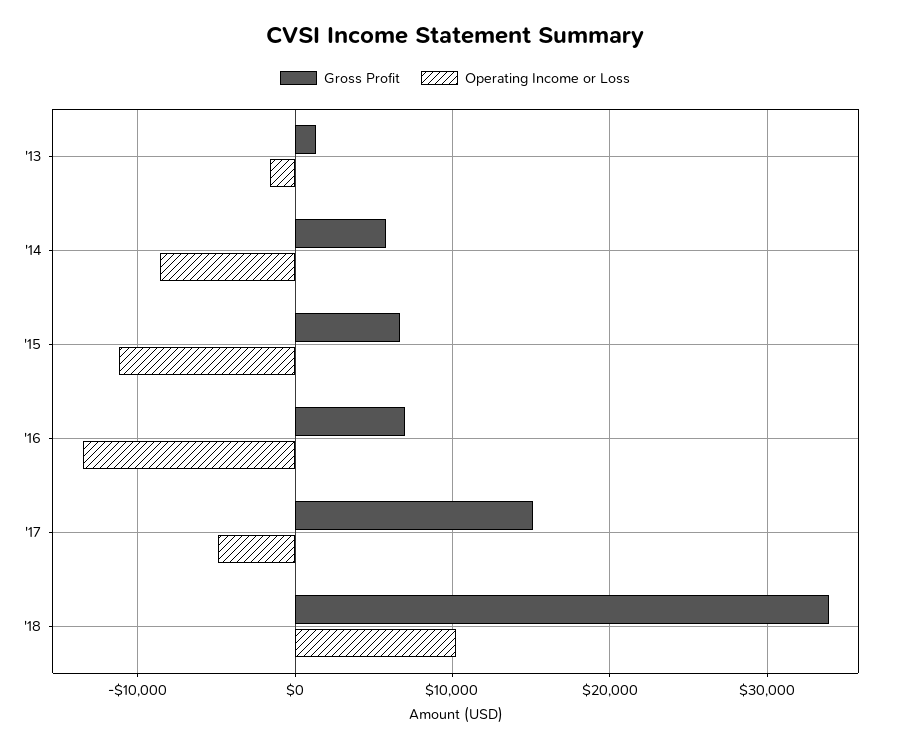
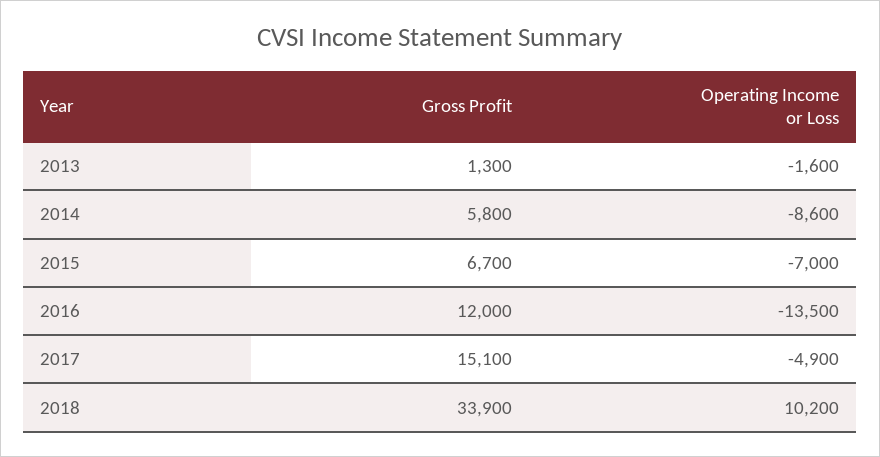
  {
    "Gross Profit": {
      "'13": 1300,
      "'14": 5800,
      "'15": 6700,
-     "'16": 7000,
+     "'16": 12000,
      "'17": 15100,
      "'18": 33900
    },
    "Operating Income or Loss": {
      "'13": -1600,
      "'14": -8600,
-     "'15": -11000,
+     "'15": -7000,
      "'16": -13500,
      "'17": -4900,
      "'18": 10200
    }
  }

